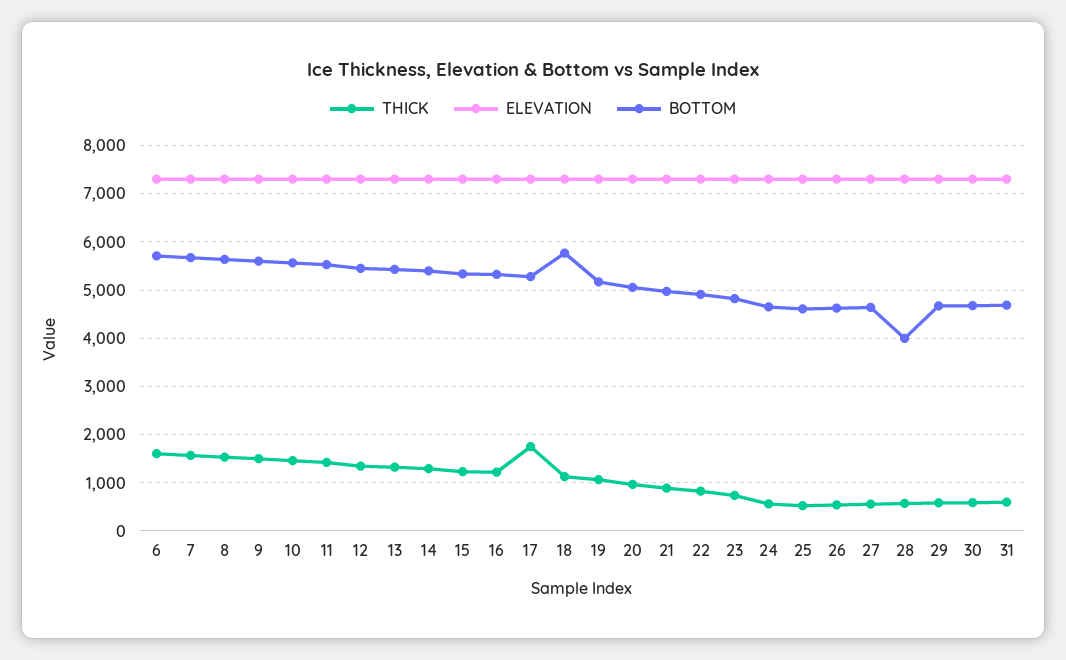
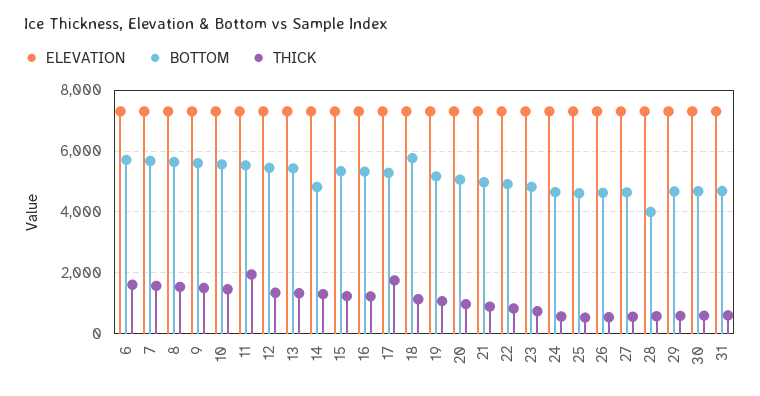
  {
    "THICK": {
      "6": 1600,
      "7": 1600,
      "8": 1600,
      "9": 1400,
      "10": 1400,
-     "11": 1400,
+     "11": 2000,
      "12": 1400,
      "13": 1400,
      "14": 1200,
      "15": 1200,
      "16": 1200,
      "17": 1800,
      "18": 1200,
      "19": 1000,
      "20": 1000,
      "21": 800,
      "22": 800,
      "23": 800,
      "24": 600,
      "25": 600,
      "26": 600,
      "27": 600,
      "28": 600,
      "29": 600,
      "30": 600,
      "31": 600
    },
    "ELEVATION": {
      "6": 7400,
      "7": 7400,
      "8": 7400,
      "9": 7400,
      "10": 7400,
      "11": 7400,
      "12": 7400,
      "13": 7400,
      "14": 7400,
      "15": 7400,
      "16": 7400,
      "17": 7400,
      "18": 7400,
      "19": 7400,
      "20": 7400,
      "21": 7400,
      "22": 7400,
      "23": 7400,
      "24": 7400,
      "25": 7400,
      "26": 7400,
      "27": 7400,
      "28": 7400,
      "29": 7400,
      "30": 7400,
      "31": 7400
    },
    "BOTTOM": {
      "6": 5800,
      "7": 5600,
      "8": 5600,
      "9": 5600,
      "10": 5600,
      "11": 5600,
      "12": 5400,
      "13": 5400,
-     "14": 5400,
+     "14": 4800,
      "15": 5400,
      "16": 5400,
      "17": 5200,
      "18": 5800,
      "19": 5200,
      "20": 5000,
      "21": 5000,
      "22": 5000,
      "23": 4800,
      "24": 4600,
      "25": 4600,
      "26": 4600,
      "27": 4600,
      "28": 4000,
      "29": 4600,
      "30": 4600,
      "31": 4600
    }
  }

